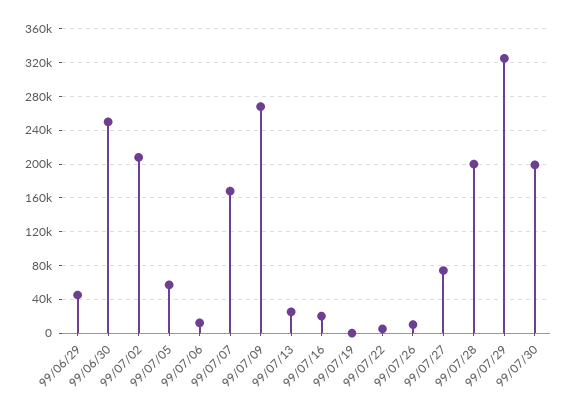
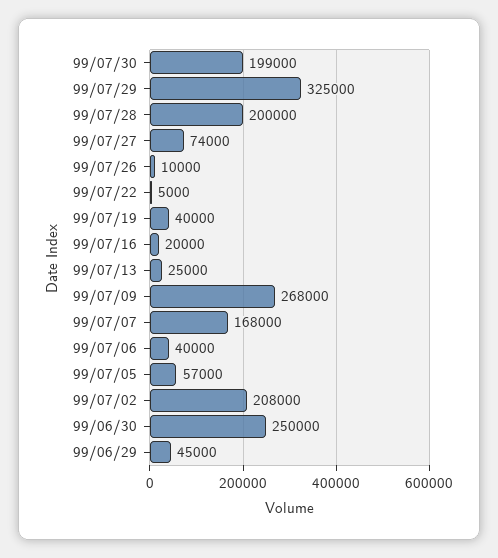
  {
    "99/06/29": 45000,
    "99/06/30": 250000,
    "99/07/02": 208000,
    "99/07/05": 57000,
-   "99/07/06": 10000,
+   "99/07/06": 40000,
    "99/07/07": 168000,
    "99/07/09": 268000,
    "99/07/13": 25000,
    "99/07/16": 20000,
-   "99/07/19": 0,
+   "99/07/19": 40000,
    "99/07/22": 5000,
    "99/07/26": 10000,
    "99/07/27": 74000,
    "99/07/28": 200000,
    "99/07/29": 325000,
    "99/07/30": 199000
  }

